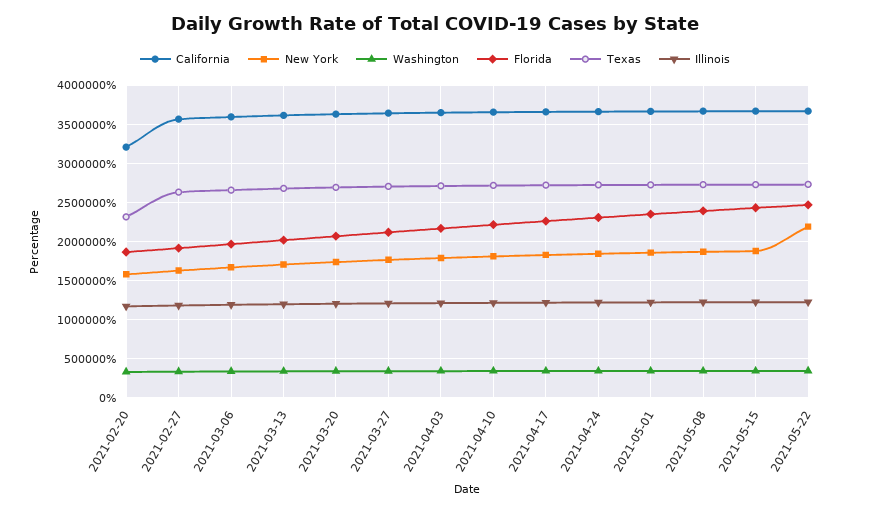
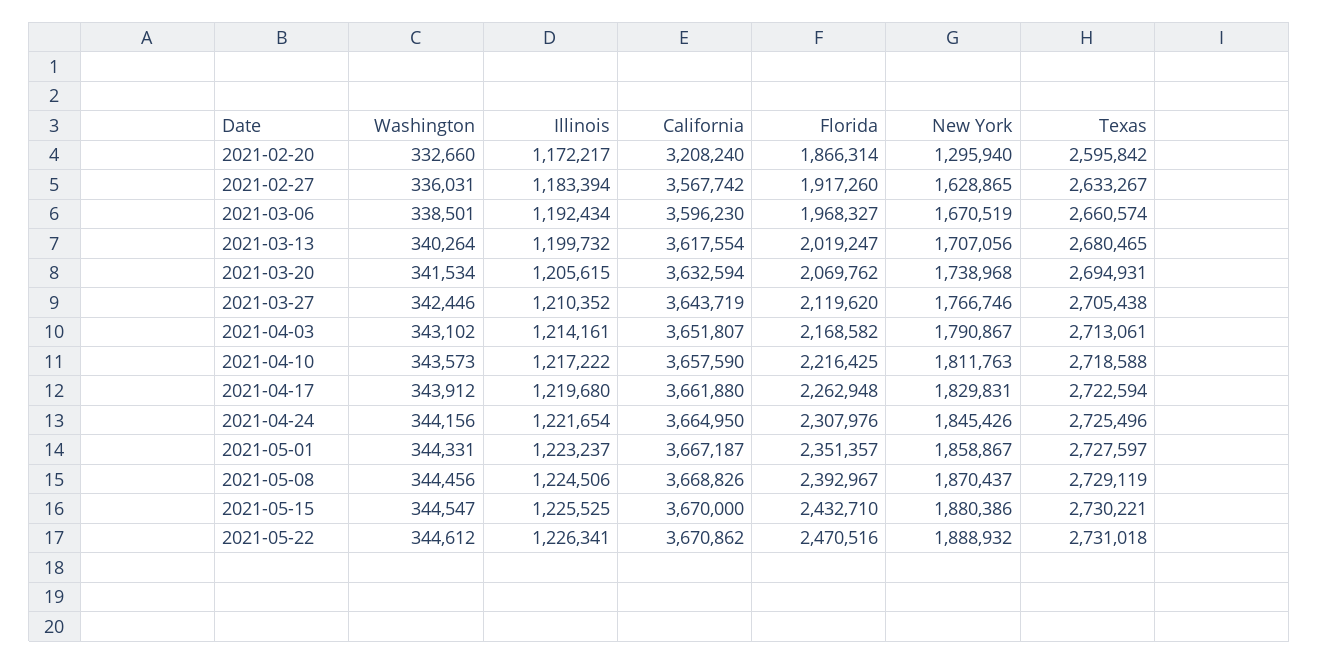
  {
    "California": {
      "2021-02-20": 3208240,
      "2021-02-27": 3567742,
      "2021-03-06": 3596230,
      "2021-03-13": 3617554,
      "2021-03-20": 3632594,
      "2021-03-27": 3643719,
      "2021-04-03": 3651807,
      "2021-04-10": 3657590,
      "2021-04-17": 3661880,
      "2021-04-24": 3664950,
      "2021-05-01": 3667187,
      "2021-05-08": 3668826,
      "2021-05-15": 3670000,
      "2021-05-22": 3670862
    },
    "New York": {
-     "2021-02-20": 1600000,
+     "2021-02-20": 1295940,
      "2021-02-27": 1628865,
      "2021-03-06": 1670519,
      "2021-03-13": 1707056,
      "2021-03-20": 1738968,
      "2021-03-27": 1766746,
      "2021-04-03": 1790867,
      "2021-04-10": 1811763,
      "2021-04-17": 1829831,
      "2021-04-24": 1845426,
      "2021-05-01": 1858867,
      "2021-05-08": 1870437,
      "2021-05-15": 1880386,
-     "2021-05-22": 2200000
+     "2021-05-22": 1888932
    },
    "Washington": {
      "2021-02-20": 332660,
      "2021-02-27": 336031,
      "2021-03-06": 338501,
      "2021-03-13": 340264,
      "2021-03-20": 341534,
      "2021-03-27": 342446,
      "2021-04-03": 343102,
      "2021-04-10": 343573,
      "2021-04-17": 343912,
      "2021-04-24": 344156,
      "2021-05-01": 344331,
      "2021-05-08": 344456,
      "2021-05-15": 344547,
      "2021-05-22": 344612
    },
    "Florida": {
      "2021-02-20": 1866314,
      "2021-02-27": 1917260,
      "2021-03-06": 1968327,
      "2021-03-13": 2019247,
      "2021-03-20": 2069762,
      "2021-03-27": 2119620,
      "2021-04-03": 2168582,
      "2021-04-10": 2216425,
      "2021-04-17": 2262948,
      "2021-04-24": 2307976,
      "2021-05-01": 2351357,
      "2021-05-08": 2392967,
      "2021-05-15": 2432710,
      "2021-05-22": 2470516
    },
    "Texas": {
-     "2021-02-20": 2300000,
+     "2021-02-20": 2595842,
      "2021-02-27": 2633267,
      "2021-03-06": 2660574,
      "2021-03-13": 2680465,
      "2021-03-20": 2694931,
      "2021-03-27": 2705438,
      "2021-04-03": 2713061,
      "2021-04-10": 2718588,
      "2021-04-17": 2722594,
      "2021-04-24": 2725496,
      "2021-05-01": 2727597,
      "2021-05-08": 2729119,
      "2021-05-15": 2730221,
      "2021-05-22": 2731018
    },
    "Illinois": {
      "2021-02-20": 1172217,
      "2021-02-27": 1183394,
      "2021-03-06": 1192434,
      "2021-03-13": 1199732,
      "2021-03-20": 1205615,
      "2021-03-27": 1210352,
      "2021-04-03": 1214161,
      "2021-04-10": 1217222,
      "2021-04-17": 1219680,
      "2021-04-24": 1221654,
      "2021-05-01": 1223237,
      "2021-05-08": 1224506,
      "2021-05-15": 1225525,
      "2021-05-22": 1226341
    }
  }

